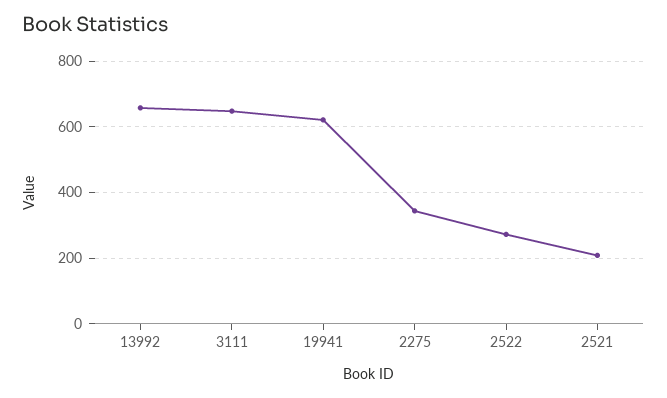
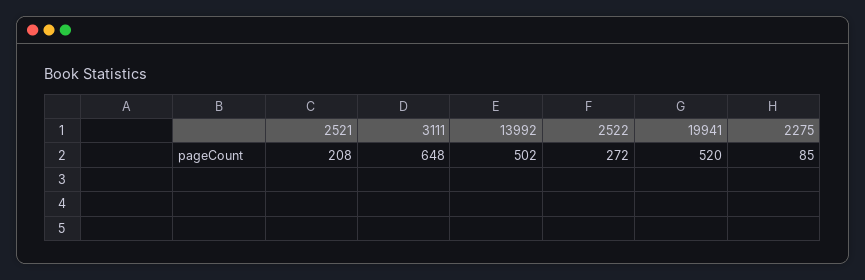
  {
-   "13992": 660,
+   "13992": 502,
    "3111": 648,
-   "19941": 620,
+   "19941": 520,
-   "2275": 340,
+   "2275": 85,
    "2522": 272,
    "2521": 208
  }

